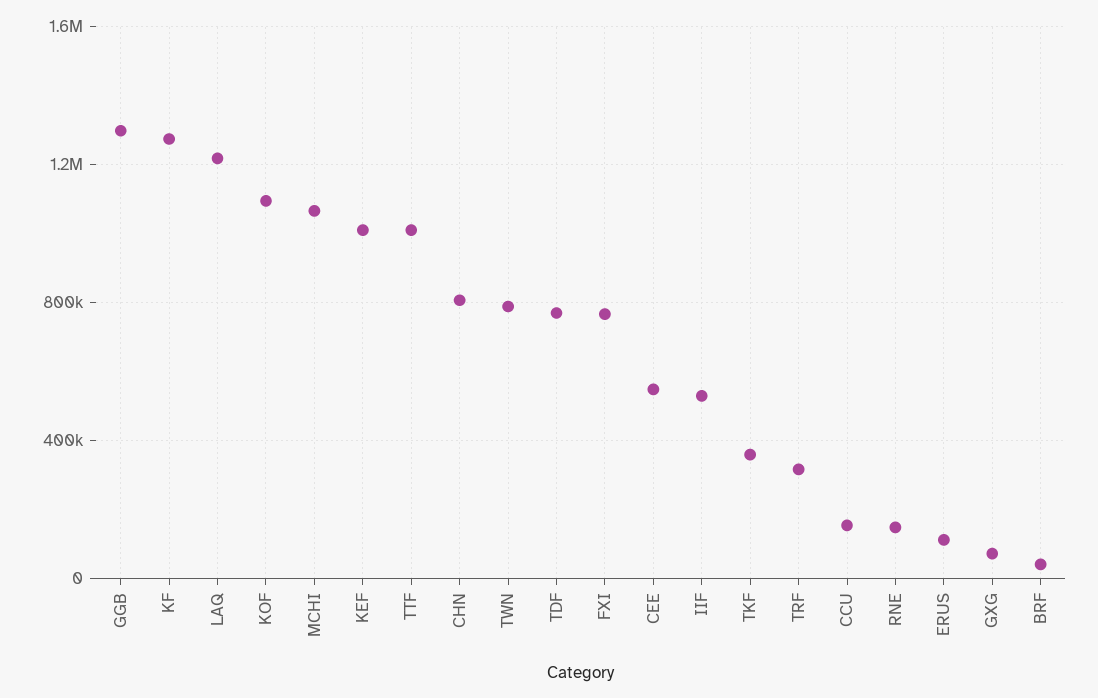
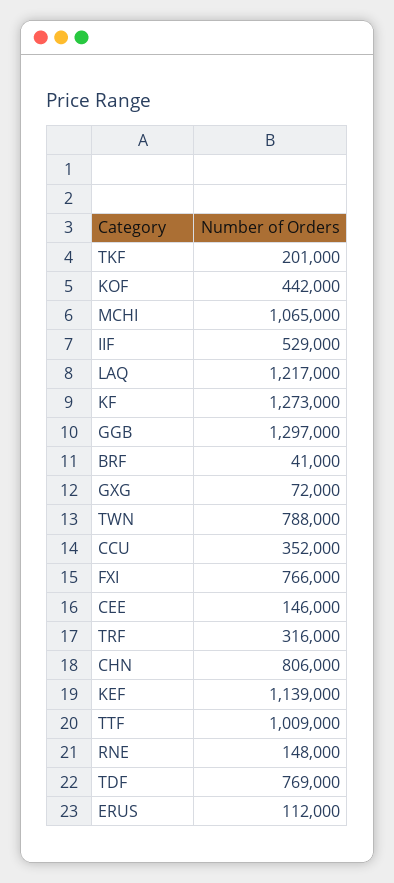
  {
    "GGB": 1297000,
    "KF": 1273000,
    "LAQ": 1217000,
-   "KOF": 1100000,
+   "KOF": 442000,
    "MCHI": 1065000,
-   "KEF": 1000000,
+   "KEF": 1139000,
    "TTF": 1009000,
    "CHN": 806000,
    "TWN": 788000,
    "TDF": 769000,
    "FXI": 766000,
-   "CEE": 550000,
+   "CEE": 146000,
    "IIF": 529000,
-   "TKF": 350000,
+   "TKF": 201000,
    "TRF": 316000,
-   "CCU": 150000,
+   "CCU": 352000,
    "RNE": 148000,
    "ERUS": 112000,
    "GXG": 72000,
    "BRF": 41000
  }

